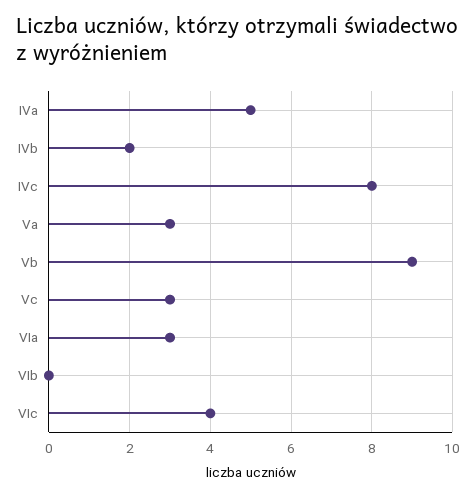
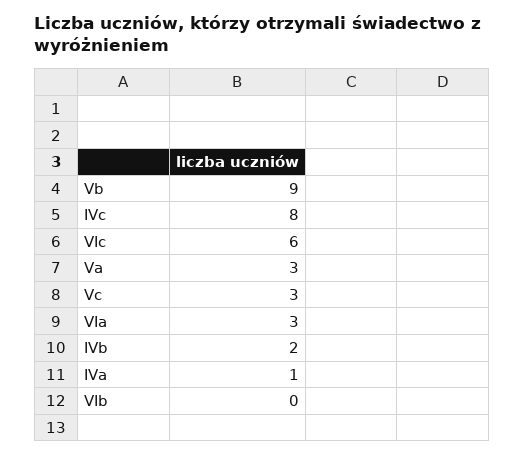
  {
-   "IVa": 5,
+   "IVa": 1,
    "IVb": 2,
    "IVc": 8,
    "Va": 3,
    "Vb": 9,
    "Vc": 3,
    "VIa": 3,
    "VIb": 0,
-   "VIc": 4
+   "VIc": 6
  }

